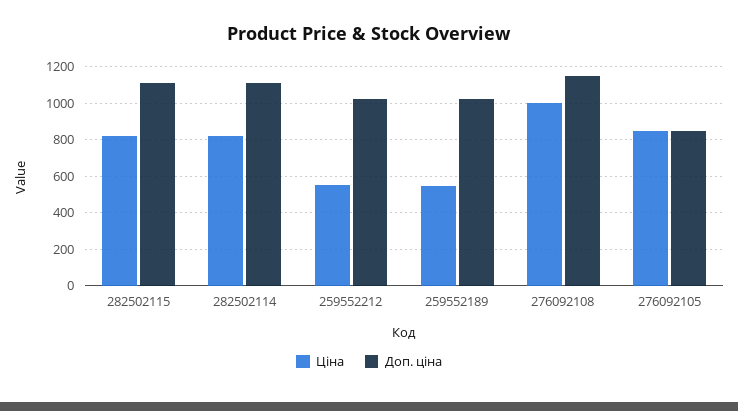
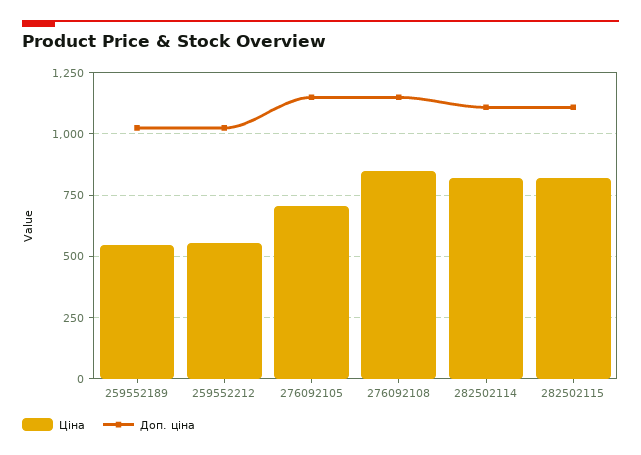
  {
    "Ціна": {
      "282502115": 825,
      "282502114": 825,
      "259552212": 550,
      "259552189": 550,
-     "276092108": 1000,
+     "276092108": 850,
-     "276092105": 850
+     "276092105": 700
    },
    "Доп. ціна": {
      "282502115": 1100,
      "282502114": 1100,
      "259552212": 1025,
      "259552189": 1025,
      "276092108": 1150,
-     "276092105": 850
+     "276092105": 1150
    }
  }

